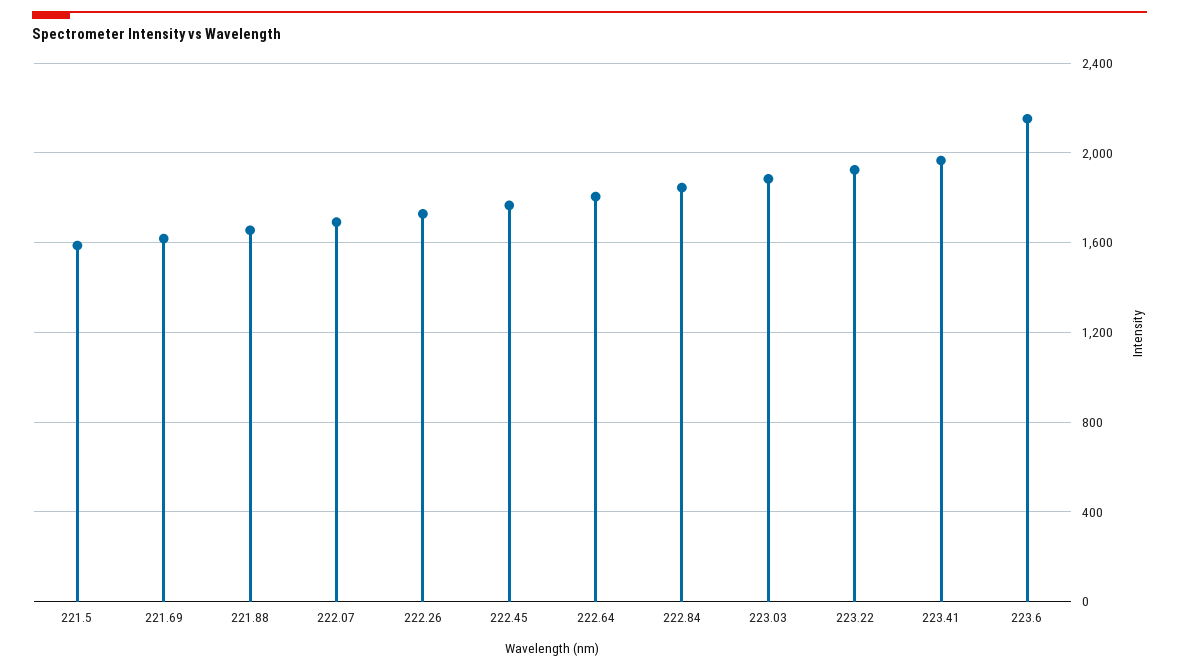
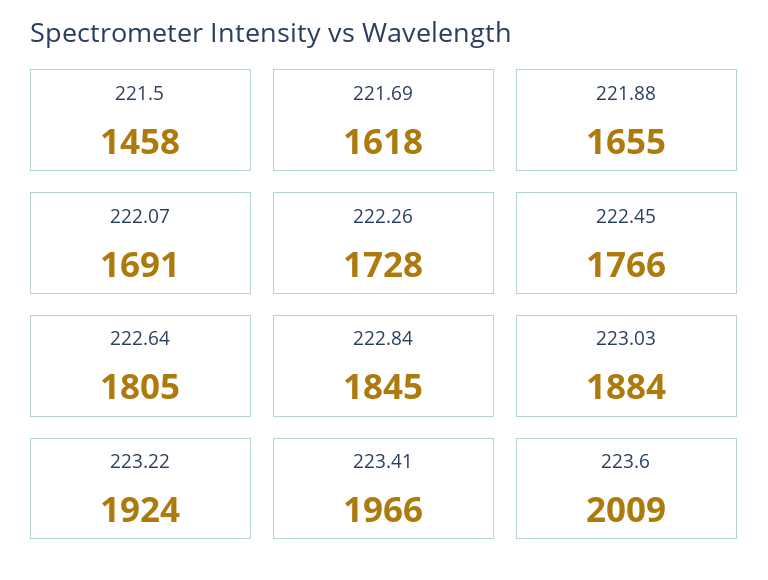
  {
-   "221.5": 1600,
+   "221.5": 1458,
    "221.69": 1618,
    "221.88": 1655,
    "222.07": 1691,
    "222.26": 1728,
    "222.45": 1766,
    "222.64": 1805,
    "222.84": 1845,
    "223.03": 1884,
    "223.22": 1924,
    "223.41": 1966,
-   "223.6": 2150
+   "223.6": 2009
  }

